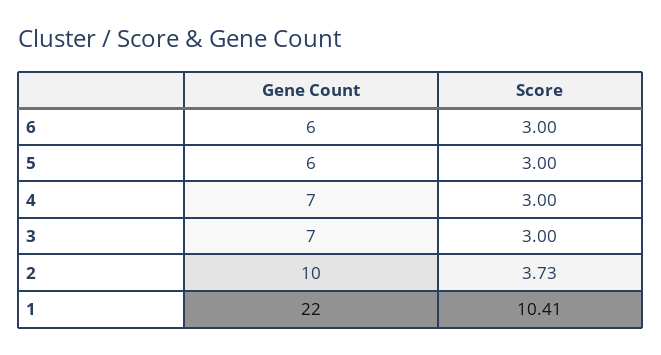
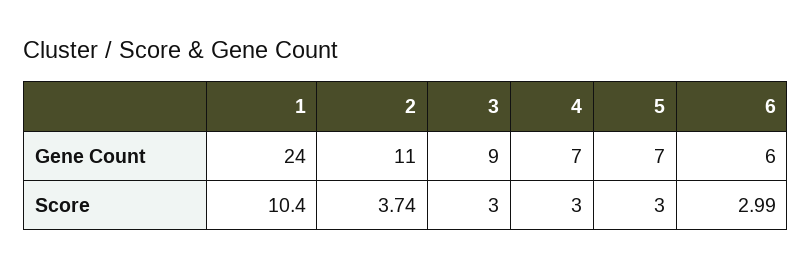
  {
    "Gene Count": {
      "6": 6,
-     "5": 6,
+     "5": 7,
      "4": 7,
-     "3": 7,
+     "3": 9,
-     "2": 10,
+     "2": 11,
-     "1": 22
+     "1": 24
    },
    "Score": {
-     "6": 3,
+     "6": 2.99,
      "5": 3,
      "4": 3,
      "3": 3,
-     "2": 3.73,
+     "2": 3.74,
-     "1": 10.41
+     "1": 10.4
    }
  }

